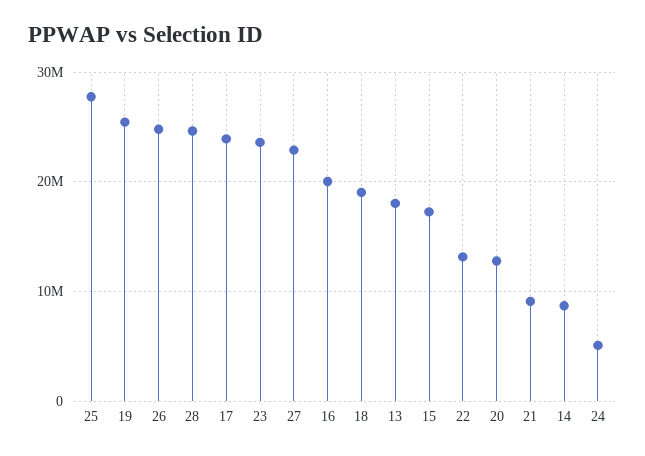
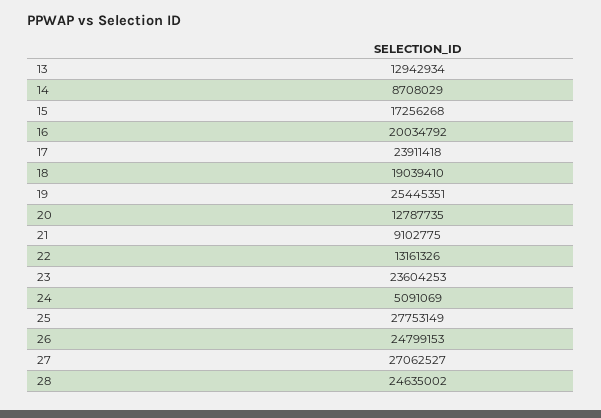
  {
    "25": 27753149,
    "19": 25445351,
    "26": 24799153,
    "28": 24635002,
    "17": 23911418,
    "23": 23604253,
-   "27": 23000000,
+   "27": 27062527,
    "16": 20034792,
    "18": 19039410,
-   "13": 18000000,
+   "13": 12942934,
    "15": 17256268,
    "22": 13161326,
    "20": 12787735,
    "21": 9102775,
    "14": 8708029,
    "24": 5091069
  }

